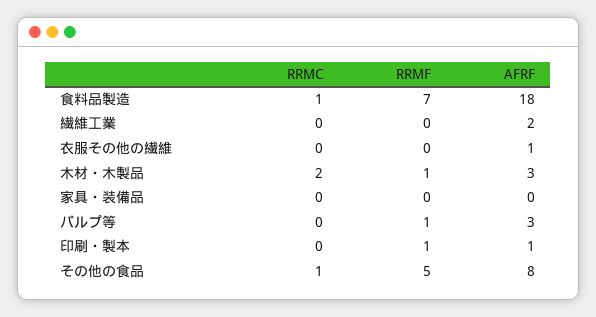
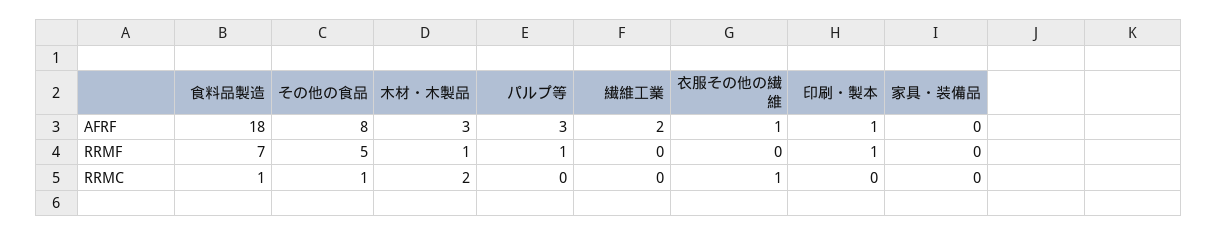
  {
    "RRMC": {
      "食料品製造": 1,
      "繊維工業": 0,
-     "衣服その他の繊維": 0,
+     "衣服その他の繊維": 1,
      "木材・木製品": 2,
      "家具・装備品": 0,
      "パルプ等": 0,
      "印刷・製本": 0,
      "その他の食品": 1
    },
    "RRMF": {
      "食料品製造": 7,
      "繊維工業": 0,
      "衣服その他の繊維": 0,
      "木材・木製品": 1,
      "家具・装備品": 0,
      "パルプ等": 1,
      "印刷・製本": 1,
      "その他の食品": 5
    },
    "AFRF": {
      "食料品製造": 18,
      "繊維工業": 2,
      "衣服その他の繊維": 1,
      "木材・木製品": 3,
      "家具・装備品": 0,
      "パルプ等": 3,
      "印刷・製本": 1,
      "その他の食品": 8
    }
  }

